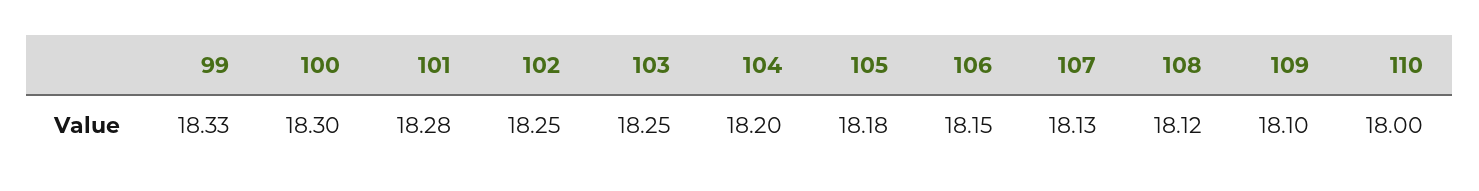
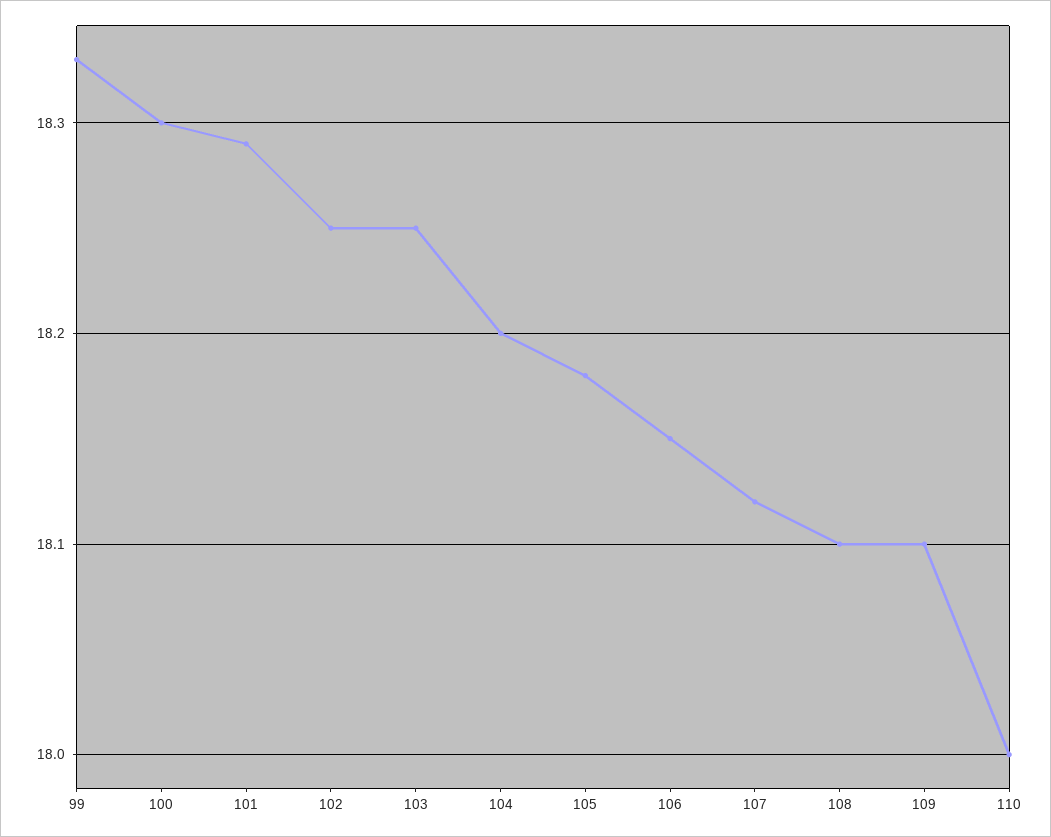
  {
    "99": 18.33,
    "100": 18.3,
-   "101": 18.28,
+   "101": 18.29,
    "102": 18.25,
    "103": 18.25,
    "104": 18.2,
    "105": 18.18,
    "106": 18.15,
-   "107": 18.13,
+   "107": 18.12,
-   "108": 18.12,
+   "108": 18.1,
    "109": 18.1,
    "110": 18
  }

